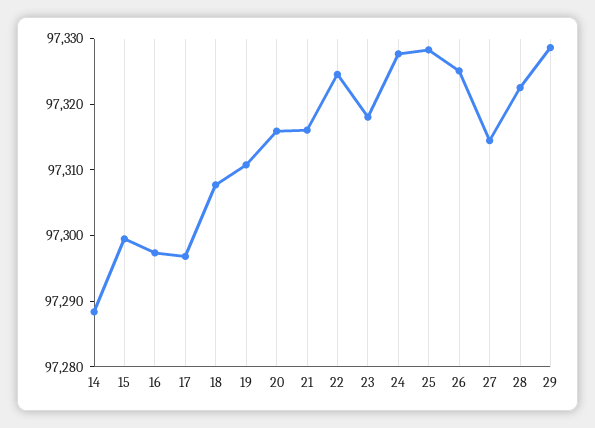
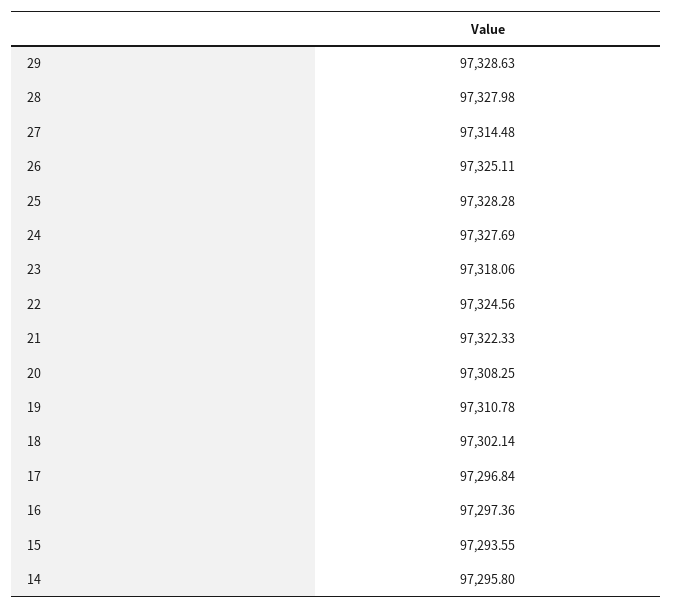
  {
-   "14": 97288,
+   "14": 97295.8,
-   "15": 97300,
+   "15": 97293.55,
    "16": 97297.36,
    "17": 97296.84,
-   "18": 97308,
+   "18": 97302.14,
    "19": 97310.78,
-   "20": 97316,
+   "20": 97308.25,
-   "21": 97316,
+   "21": 97322.33,
    "22": 97324.56,
    "23": 97318.06,
    "24": 97327.69,
    "25": 97328.28,
    "26": 97325.11,
    "27": 97314.48,
-   "28": 97322,
+   "28": 97327.98,
    "29": 97328.63
  }

